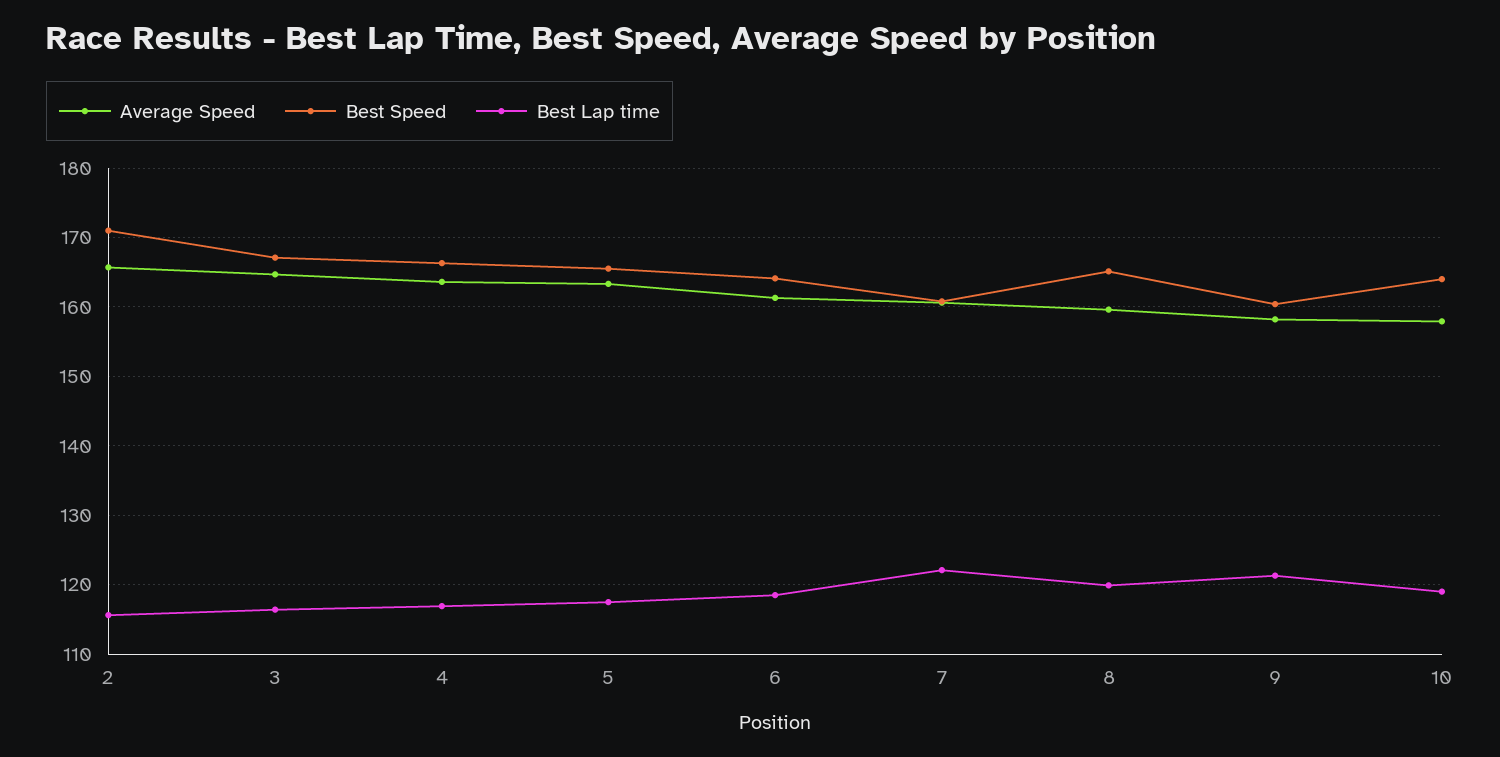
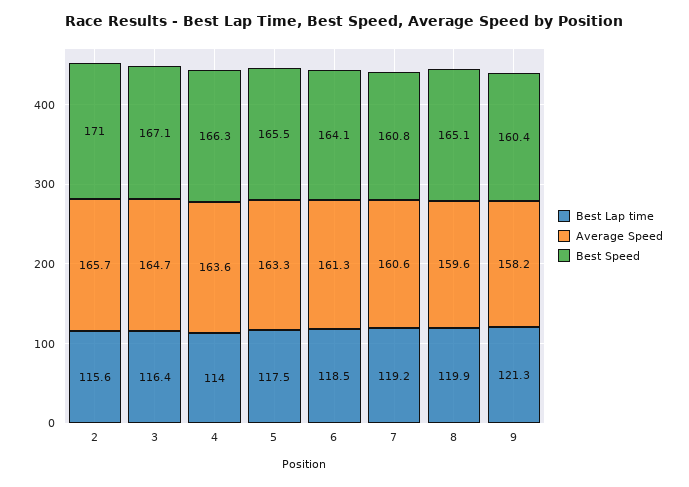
  {
    "Average Speed": {
      "2": 165.7,
      "3": 164.7,
      "4": 163.6,
      "5": 163.3,
      "6": 161.3,
      "7": 160.6,
      "8": 159.6,
-     "9": 158.2,
+     "9": 158.2
-     "10": 158
    },
    "Best Speed": {
      "2": 171,
      "3": 167.1,
      "4": 166.3,
      "5": 165.5,
      "6": 164.1,
      "7": 160.8,
      "8": 165.1,
-     "9": 160.4,
+     "9": 160.4
-     "10": 164
    },
    "Best Lap time": {
      "2": 115.6,
      "3": 116.4,
-     "4": 117,
+     "4": 114,
      "5": 117.5,
      "6": 118.5,
-     "7": 122,
+     "7": 119.2,
      "8": 119.9,
-     "9": 121.3,
+     "9": 121.3
-     "10": 119
    }
  }

